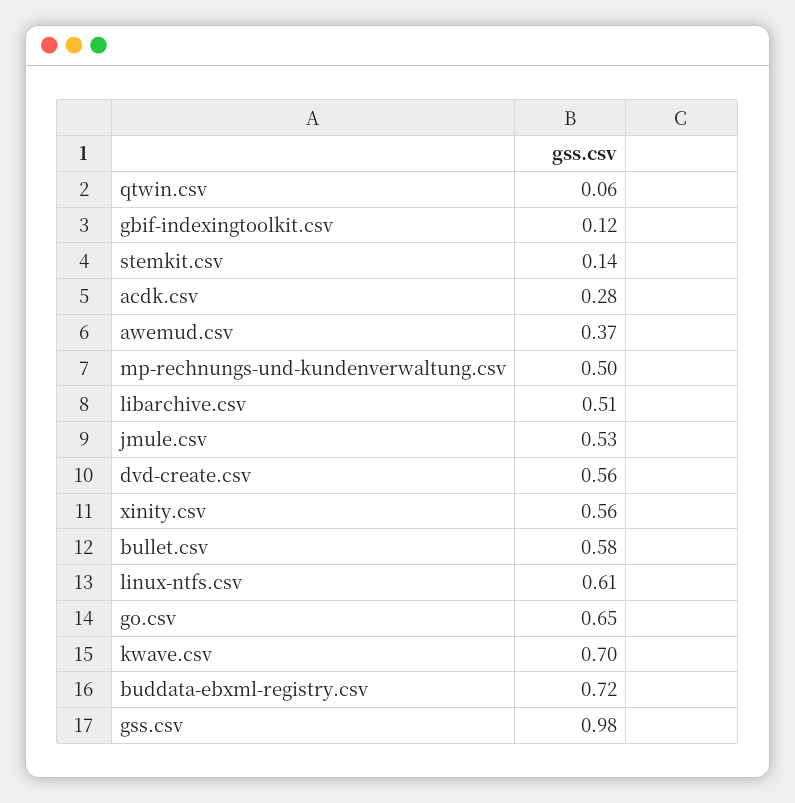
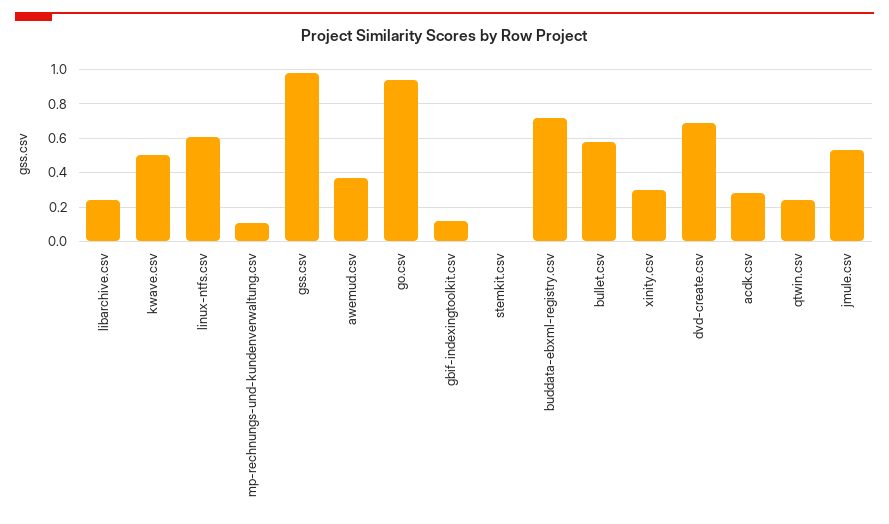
  {
-   "qtwin.csv": 0.06,
+   "qtwin.csv": 0.25,
    "gbif-indexingtoolkit.csv": 0.12,
-   "stemkit.csv": 0.14,
+   "stemkit.csv": 0,
    "acdk.csv": 0.28,
    "awemud.csv": 0.37,
-   "mp-rechnungs-und-kundenverwaltung.csv": 0.5,
+   "mp-rechnungs-und-kundenverwaltung.csv": 0.1,
-   "libarchive.csv": 0.51,
+   "libarchive.csv": 0.25,
    "jmule.csv": 0.53,
-   "dvd-create.csv": 0.56,
+   "dvd-create.csv": 0.7,
-   "xinity.csv": 0.56,
+   "xinity.csv": 0.3,
    "bullet.csv": 0.58,
    "linux-ntfs.csv": 0.61,
-   "go.csv": 0.65,
+   "go.csv": 0.95,
-   "kwave.csv": 0.7,
+   "kwave.csv": 0.5,
    "buddata-ebxml-registry.csv": 0.72,
    "gss.csv": 0.98
  }

